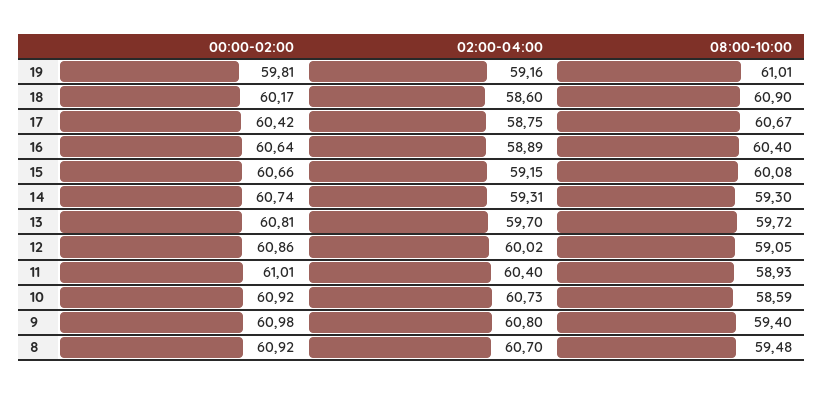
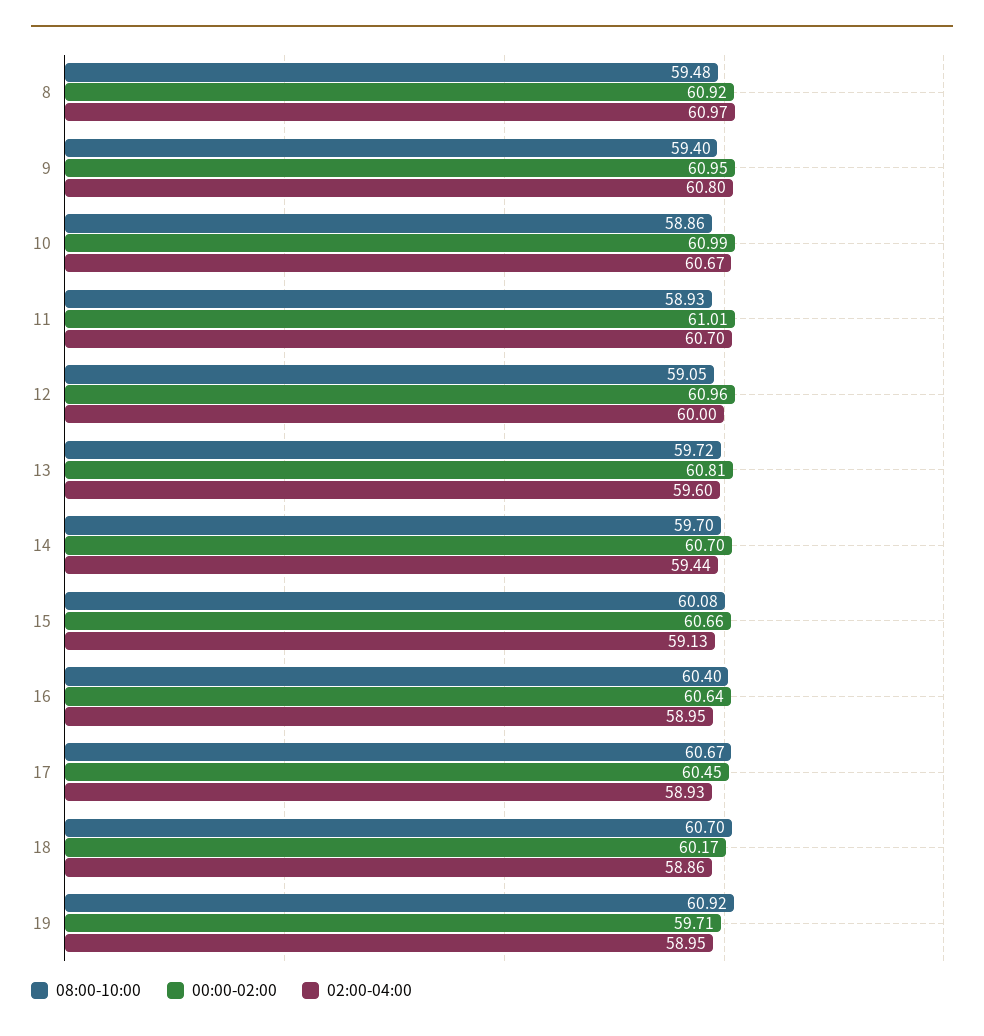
  {
    "00:00-02:00": {
-     "19": 59.81,
+     "19": 59.71,
      "18": 60.17,
-     "17": 60.42,
+     "17": 60.45,
      "16": 60.64,
      "15": 60.66,
-     "14": 60.74,
+     "14": 60.7,
      "13": 60.81,
-     "12": 60.86,
+     "12": 60.96,
      "11": 61.01,
-     "10": 60.92,
+     "10": 60.99,
-     "9": 60.98,
+     "9": 60.95,
      "8": 60.92
    },
    "02:00-04:00": {
-     "19": 59.16,
+     "19": 58.95,
-     "18": 58.6,
+     "18": 58.86,
-     "17": 58.75,
+     "17": 58.93,
-     "16": 58.89,
+     "16": 58.95,
-     "15": 59.15,
+     "15": 59.13,
-     "14": 59.31,
+     "14": 59.44,
-     "13": 59.7,
+     "13": 59.6,
-     "12": 60.02,
+     "12": 60,
-     "11": 60.4,
+     "11": 60.7,
-     "10": 60.73,
+     "10": 60.67,
      "9": 60.8,
-     "8": 60.7
+     "8": 60.97
    },
    "08:00-10:00": {
-     "19": 61.01,
+     "19": 60.92,
-     "18": 60.9,
+     "18": 60.7,
      "17": 60.67,
      "16": 60.4,
      "15": 60.08,
-     "14": 59.3,
+     "14": 59.7,
      "13": 59.72,
      "12": 59.05,
      "11": 58.93,
-     "10": 58.59,
+     "10": 58.86,
      "9": 59.4,
      "8": 59.48
    }
  }

